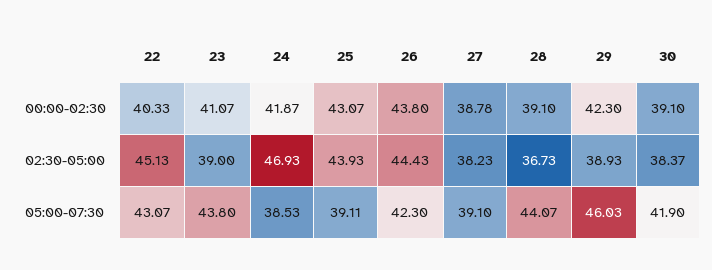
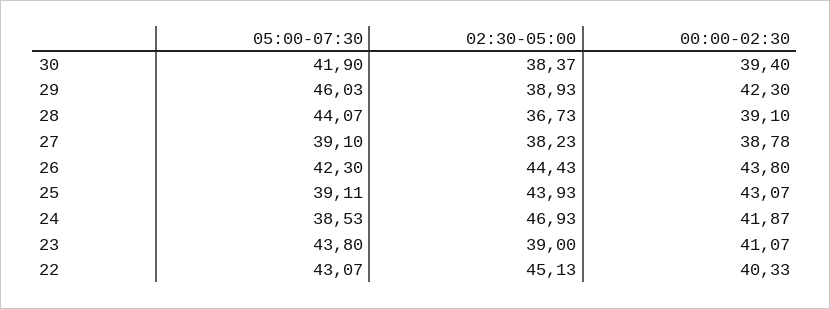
  {
    "22": {
      "00:00-02:30": 40.33,
      "02:30-05:00": 45.13,
      "05:00-07:30": 43.07
    },
    "23": {
      "00:00-02:30": 41.07,
      "02:30-05:00": 39,
      "05:00-07:30": 43.8
    },
    "24": {
      "00:00-02:30": 41.87,
      "02:30-05:00": 46.93,
      "05:00-07:30": 38.53
    },
    "25": {
      "00:00-02:30": 43.07,
      "02:30-05:00": 43.93,
      "05:00-07:30": 39.11
    },
    "26": {
      "00:00-02:30": 43.8,
      "02:30-05:00": 44.43,
      "05:00-07:30": 42.3
    },
    "27": {
      "00:00-02:30": 38.78,
      "02:30-05:00": 38.23,
      "05:00-07:30": 39.1
    },
    "28": {
      "00:00-02:30": 39.1,
      "02:30-05:00": 36.73,
      "05:00-07:30": 44.07
    },
    "29": {
      "00:00-02:30": 42.3,
      "02:30-05:00": 38.93,
      "05:00-07:30": 46.03
    },
    "30": {
-     "00:00-02:30": 39.1,
+     "00:00-02:30": 39.4,
      "02:30-05:00": 38.37,
      "05:00-07:30": 41.9
    }
  }

